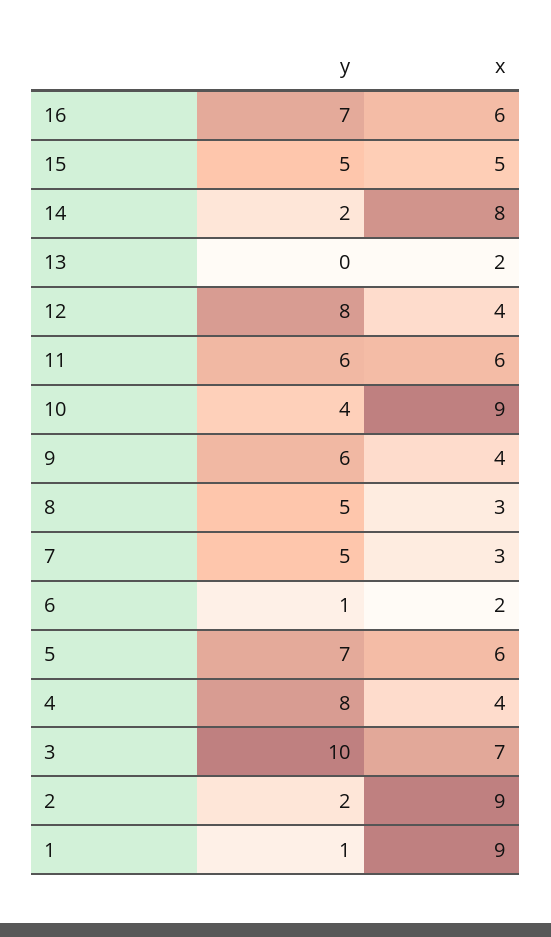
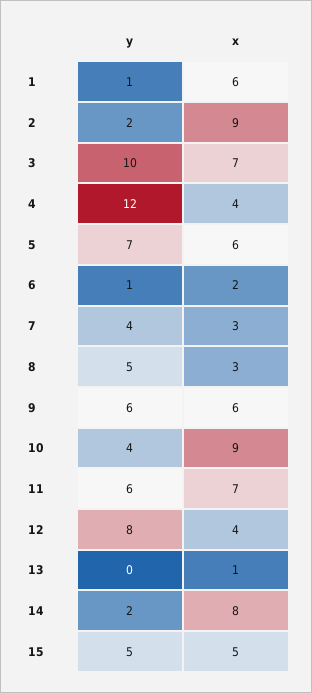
  {
    "y": {
-     "16": 7,
      "15": 5,
      "14": 2,
      "13": 0,
      "12": 8,
      "11": 6,
      "10": 4,
      "9": 6,
      "8": 5,
-     "7": 5,
+     "7": 4,
      "6": 1,
      "5": 7,
-     "4": 8,
+     "4": 12,
      "3": 10,
      "2": 2,
      "1": 1
    },
    "x": {
-     "16": 6,
      "15": 5,
      "14": 8,
-     "13": 2,
+     "13": 1,
      "12": 4,
-     "11": 6,
+     "11": 7,
      "10": 9,
-     "9": 4,
+     "9": 6,
      "8": 3,
      "7": 3,
      "6": 2,
      "5": 6,
      "4": 4,
      "3": 7,
      "2": 9,
-     "1": 9
+     "1": 6
    }
  }

